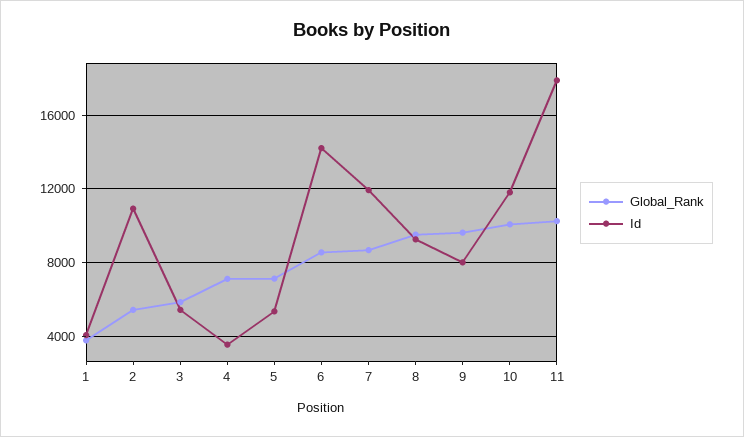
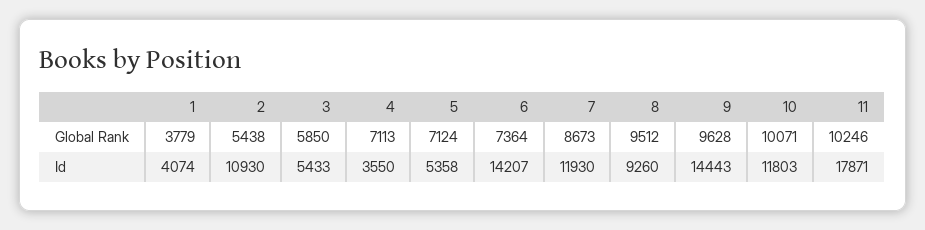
  {
    "Global_Rank": {
      "1": 3779,
      "2": 5438,
      "3": 5850,
      "4": 7113,
      "5": 7124,
-     "6": 8500,
+     "6": 7364,
      "7": 8673,
      "8": 9512,
      "9": 9628,
      "10": 10071,
      "11": 10246
    },
    "Id": {
      "1": 4074,
      "2": 10930,
      "3": 5433,
      "4": 3550,
      "5": 5358,
      "6": 14207,
      "7": 11930,
      "8": 9260,
-     "9": 8000,
+     "9": 14443,
      "10": 11803,
      "11": 17871
    }
  }

